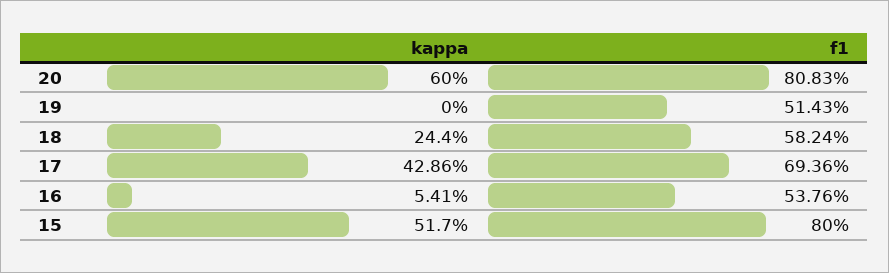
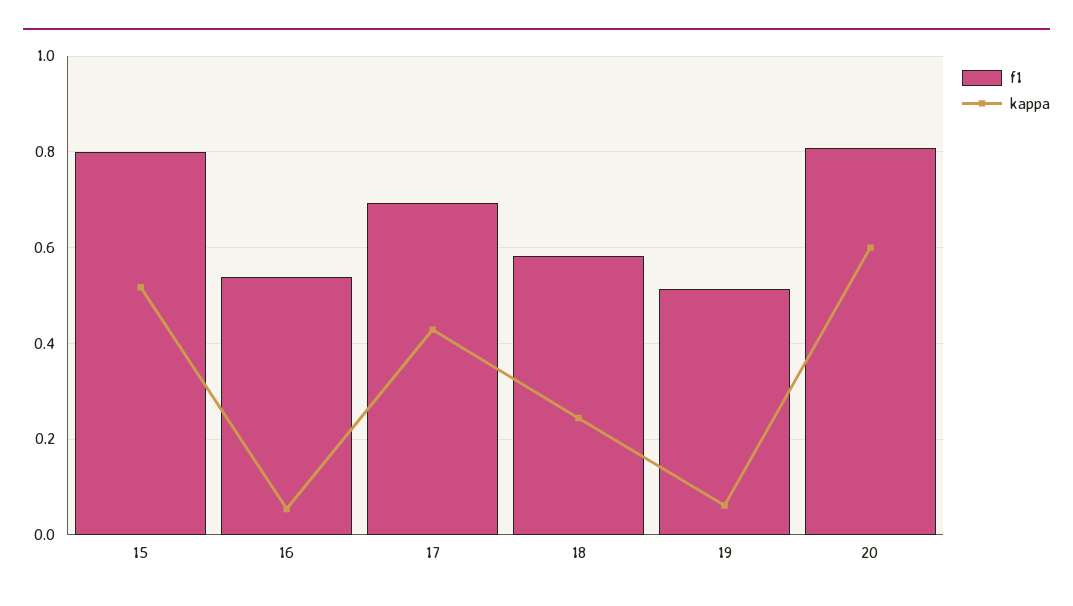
  {
    "kappa": {
      "20": 0.6,
-     "19": 0,
+     "19": 0.06,
      "18": 0.244,
      "17": 0.4286,
      "16": 0.0541,
      "15": 0.517
    },
    "f1": {
      "20": 0.8083,
      "19": 0.5143,
      "18": 0.5824,
      "17": 0.6936,
      "16": 0.5376,
      "15": 0.8
    }
  }

